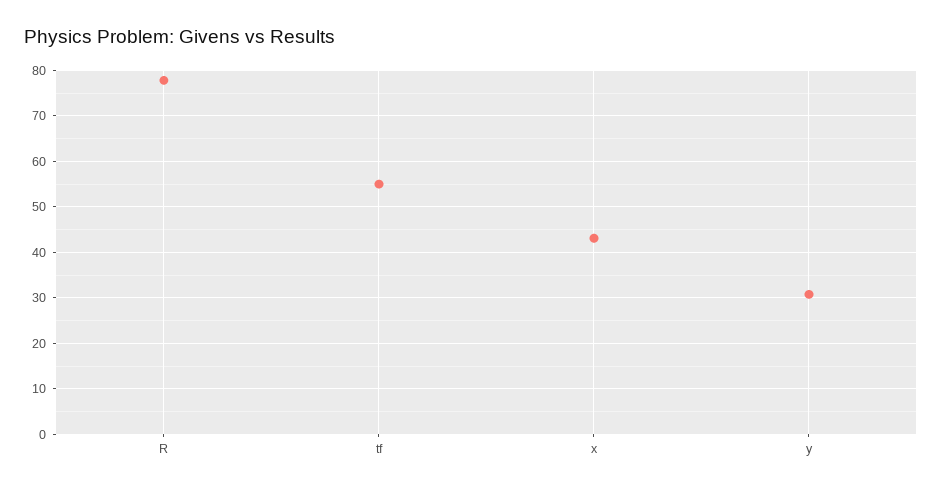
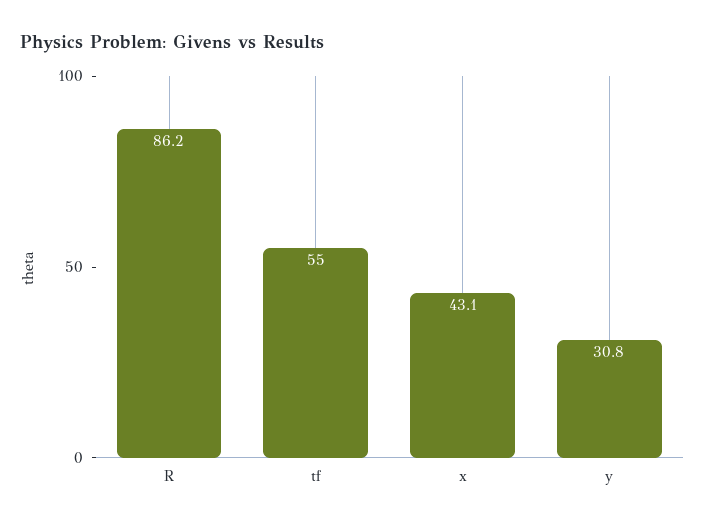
  {
-   "R": 78,
+   "R": 86.2,
    "tf": 55,
    "x": 43.1,
    "y": 30.8
  }

